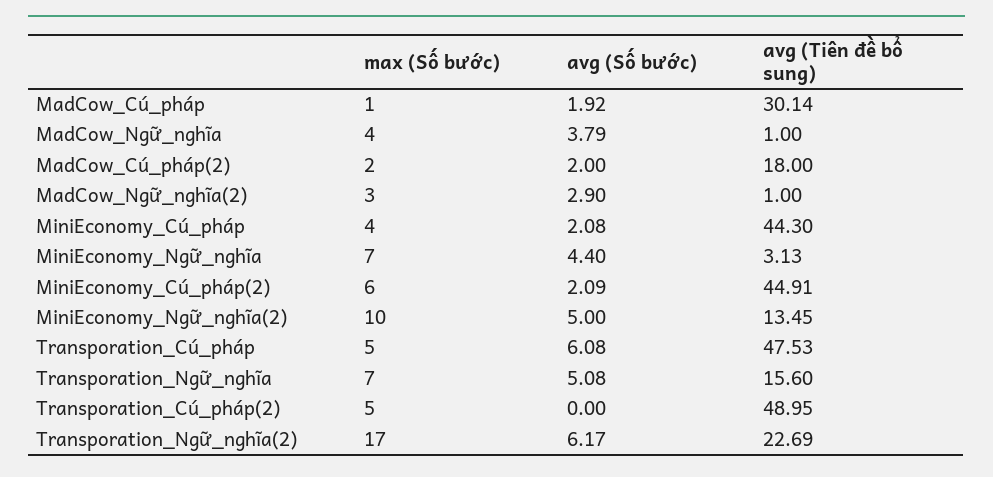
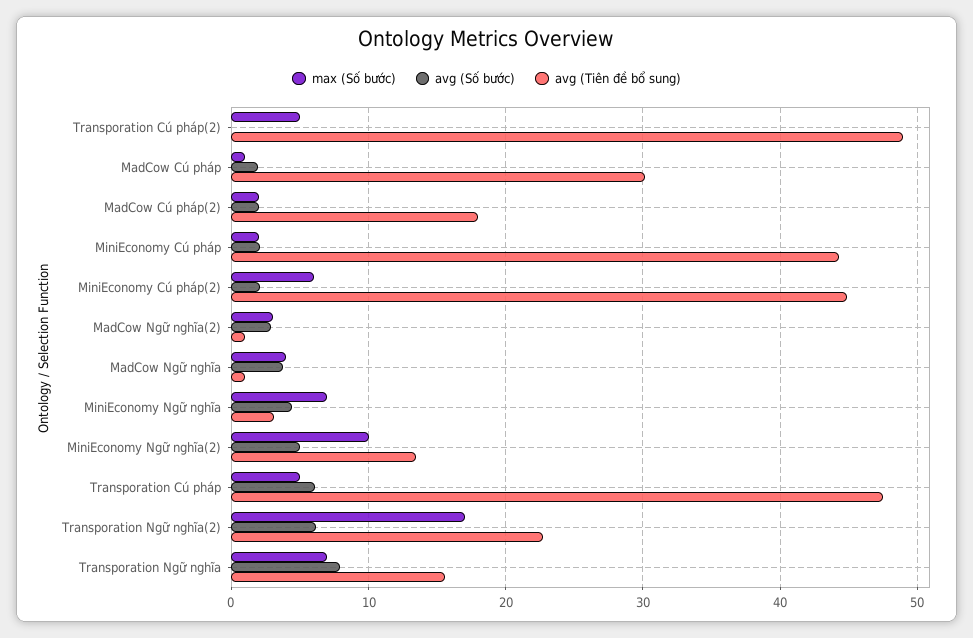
  {
    "max (Số bước)": {
      "MadCow_Cú_pháp": 1,
      "MadCow_Ngữ_nghĩa": 4,
      "MadCow_Cú_pháp(2)": 2,
      "MadCow_Ngữ_nghĩa(2)": 3,
-     "MiniEconomy_Cú_pháp": 4,
+     "MiniEconomy_Cú_pháp": 2,
      "MiniEconomy_Ngữ_nghĩa": 7,
      "MiniEconomy_Cú_pháp(2)": 6,
      "MiniEconomy_Ngữ_nghĩa(2)": 10,
      "Transporation_Cú_pháp": 5,
      "Transporation_Ngữ_nghĩa": 7,
      "Transporation_Cú_pháp(2)": 5,
      "Transporation_Ngữ_nghĩa(2)": 17
    },
    "avg (Số bước)": {
      "MadCow_Cú_pháp": 1.92,
      "MadCow_Ngữ_nghĩa": 3.79,
      "MadCow_Cú_pháp(2)": 2,
      "MadCow_Ngữ_nghĩa(2)": 2.9,
      "MiniEconomy_Cú_pháp": 2.08,
      "MiniEconomy_Ngữ_nghĩa": 4.4,
      "MiniEconomy_Cú_pháp(2)": 2.09,
      "MiniEconomy_Ngữ_nghĩa(2)": 5,
      "Transporation_Cú_pháp": 6.08,
-     "Transporation_Ngữ_nghĩa": 5.08,
+     "Transporation_Ngữ_nghĩa": 8,
      "Transporation_Cú_pháp(2)": 0,
      "Transporation_Ngữ_nghĩa(2)": 6.17
    },
    "avg (Tiên đề bổ sung)": {
      "MadCow_Cú_pháp": 30.14,
      "MadCow_Ngữ_nghĩa": 1,
      "MadCow_Cú_pháp(2)": 18,
      "MadCow_Ngữ_nghĩa(2)": 1,
      "MiniEconomy_Cú_pháp": 44.3,
      "MiniEconomy_Ngữ_nghĩa": 3.13,
      "MiniEconomy_Cú_pháp(2)": 44.91,
      "MiniEconomy_Ngữ_nghĩa(2)": 13.45,
      "Transporation_Cú_pháp": 47.53,
      "Transporation_Ngữ_nghĩa": 15.6,
      "Transporation_Cú_pháp(2)": 48.95,
      "Transporation_Ngữ_nghĩa(2)": 22.69
    }
  }

